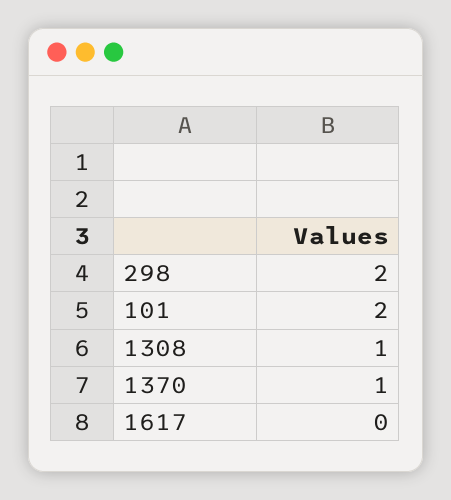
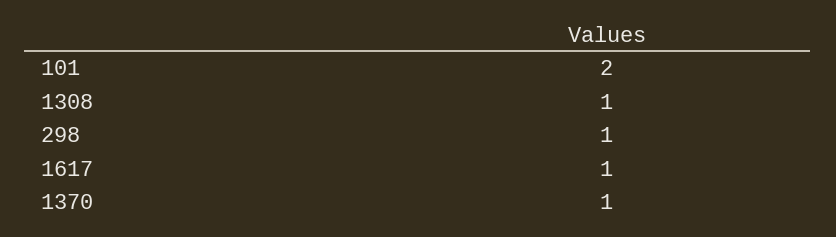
  {
-   "298": 2,
+   "298": 1,
    "101": 2,
    "1308": 1,
    "1370": 1,
-   "1617": 0
+   "1617": 1
  }

